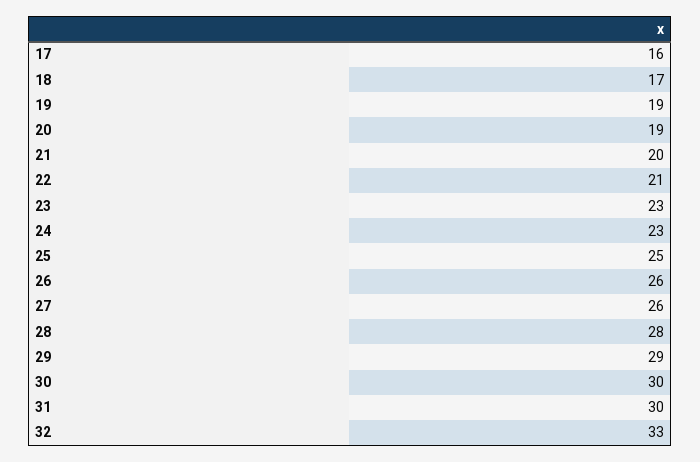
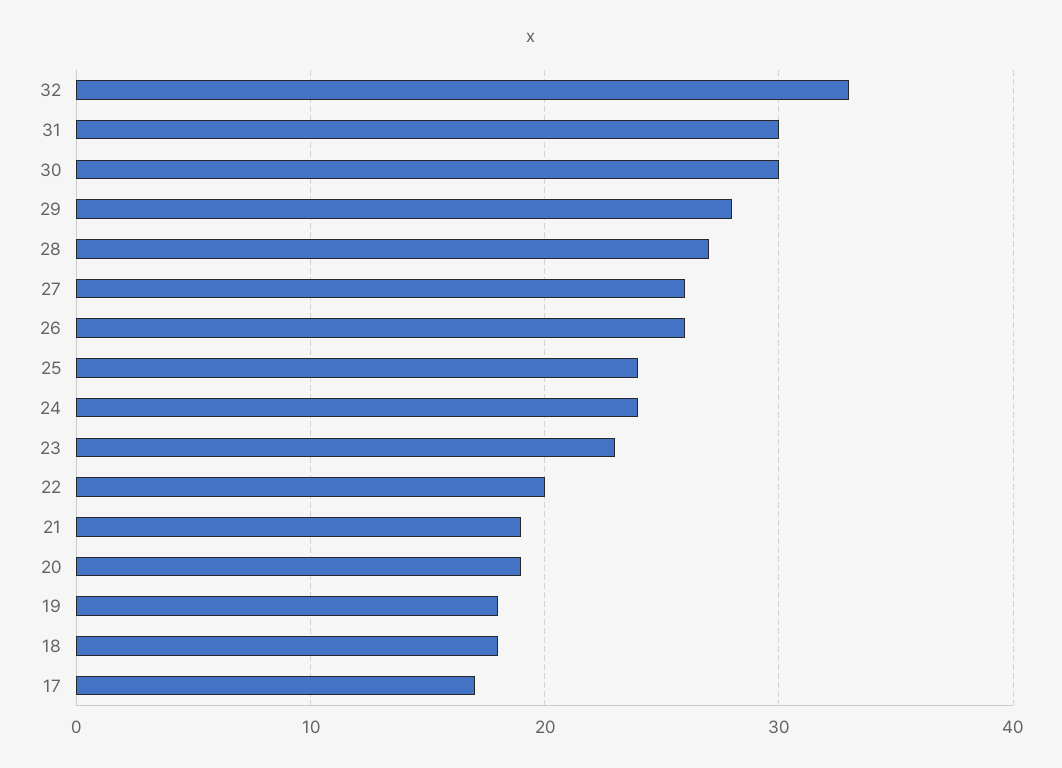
  {
-   "17": 16,
+   "17": 17,
-   "18": 17,
+   "18": 18,
-   "19": 19,
+   "19": 18,
    "20": 19,
-   "21": 20,
+   "21": 19,
-   "22": 21,
+   "22": 20,
    "23": 23,
-   "24": 23,
+   "24": 24,
-   "25": 25,
+   "25": 24,
    "26": 26,
    "27": 26,
-   "28": 28,
+   "28": 27,
-   "29": 29,
+   "29": 28,
    "30": 30,
    "31": 30,
    "32": 33
  }

